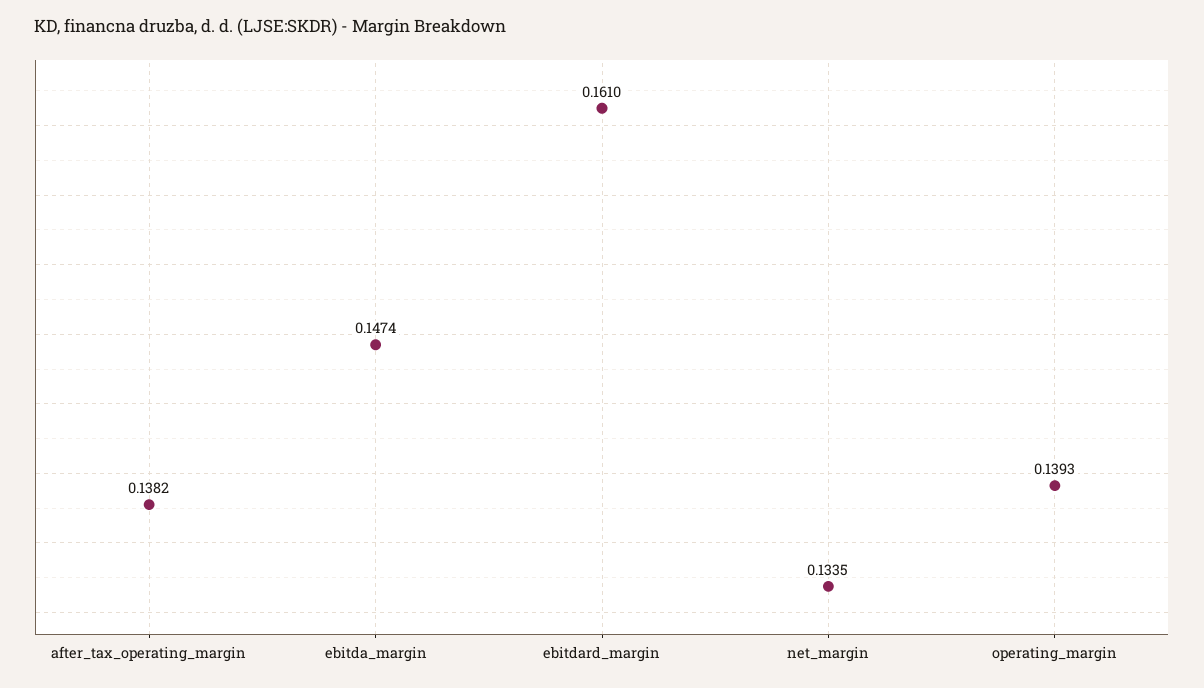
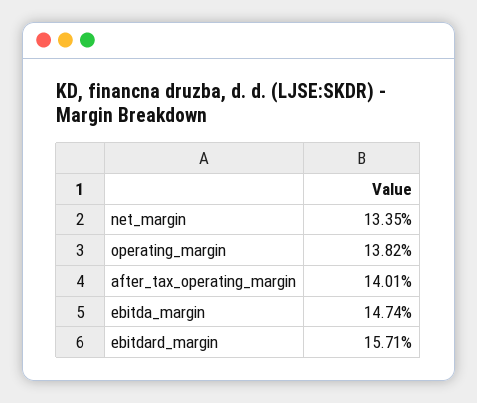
  {
-   "after_tax_operating_margin": 0.1382,
+   "after_tax_operating_margin": 0.1401,
    "ebitda_margin": 0.1474,
-   "ebitdard_margin": 0.161,
+   "ebitdard_margin": 0.1571,
    "net_margin": 0.1335,
-   "operating_margin": 0.1393
+   "operating_margin": 0.1382
  }

